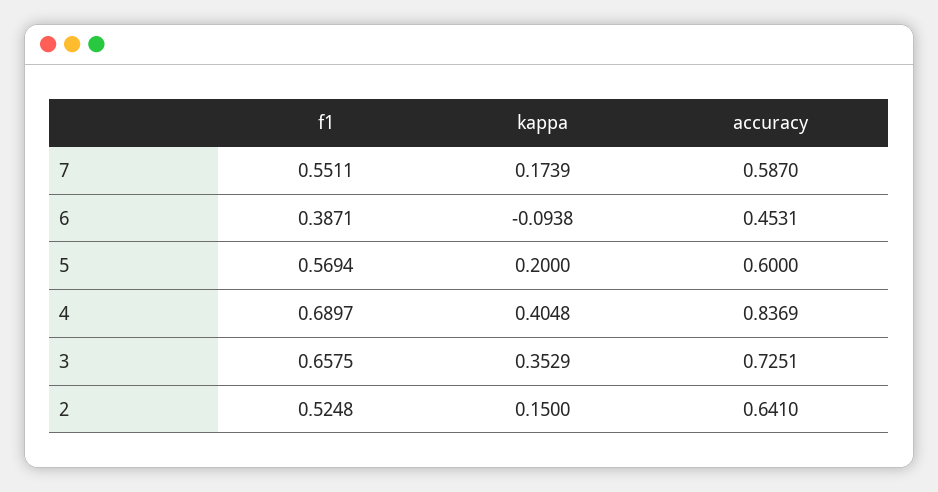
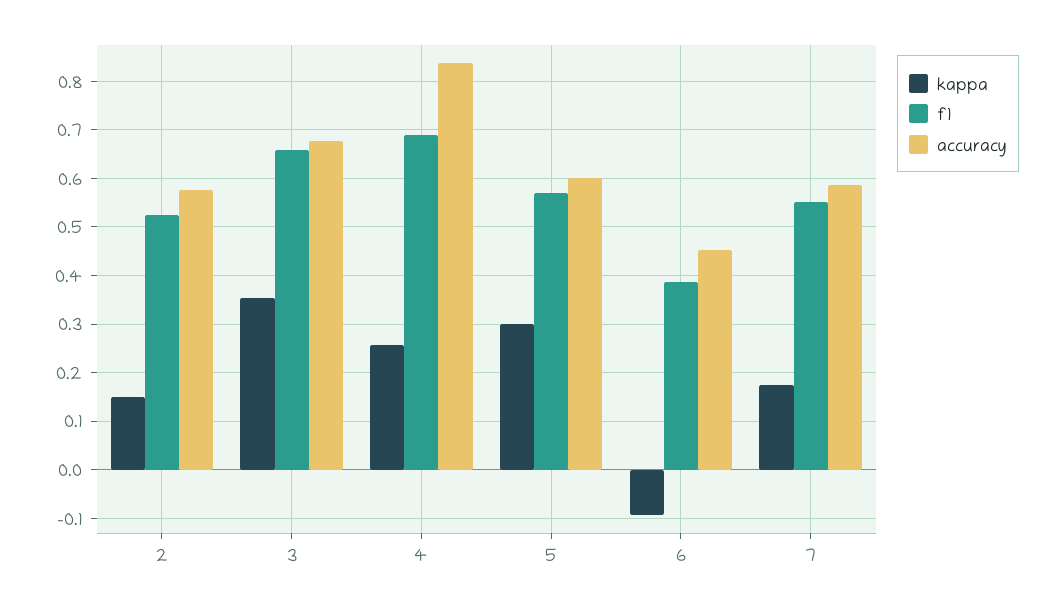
  {
    "f1": {
      "7": 0.5511,
      "6": 0.3871,
      "5": 0.5694,
      "4": 0.6897,
      "3": 0.6575,
      "2": 0.5248
    },
    "kappa": {
      "7": 0.1739,
      "6": -0.0938,
-     "5": 0.2,
+     "5": 0.3,
-     "4": 0.4048,
+     "4": 0.26,
      "3": 0.3529,
      "2": 0.15
    },
    "accuracy": {
      "7": 0.587,
      "6": 0.4531,
      "5": 0.6,
      "4": 0.8369,
-     "3": 0.7251,
+     "3": 0.68,
-     "2": 0.641
+     "2": 0.58
    }
  }

